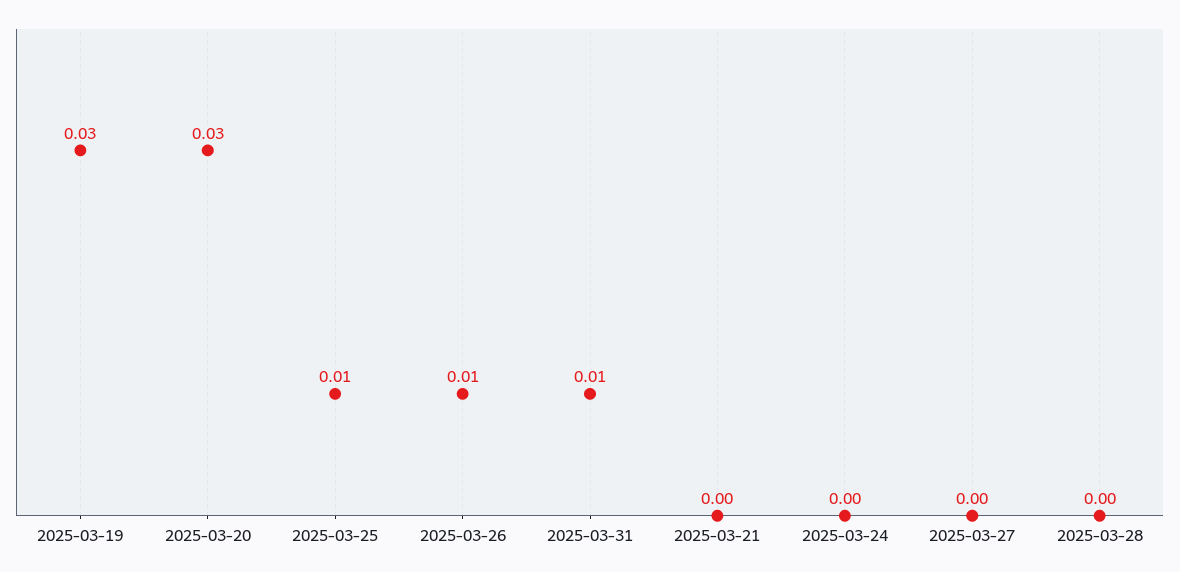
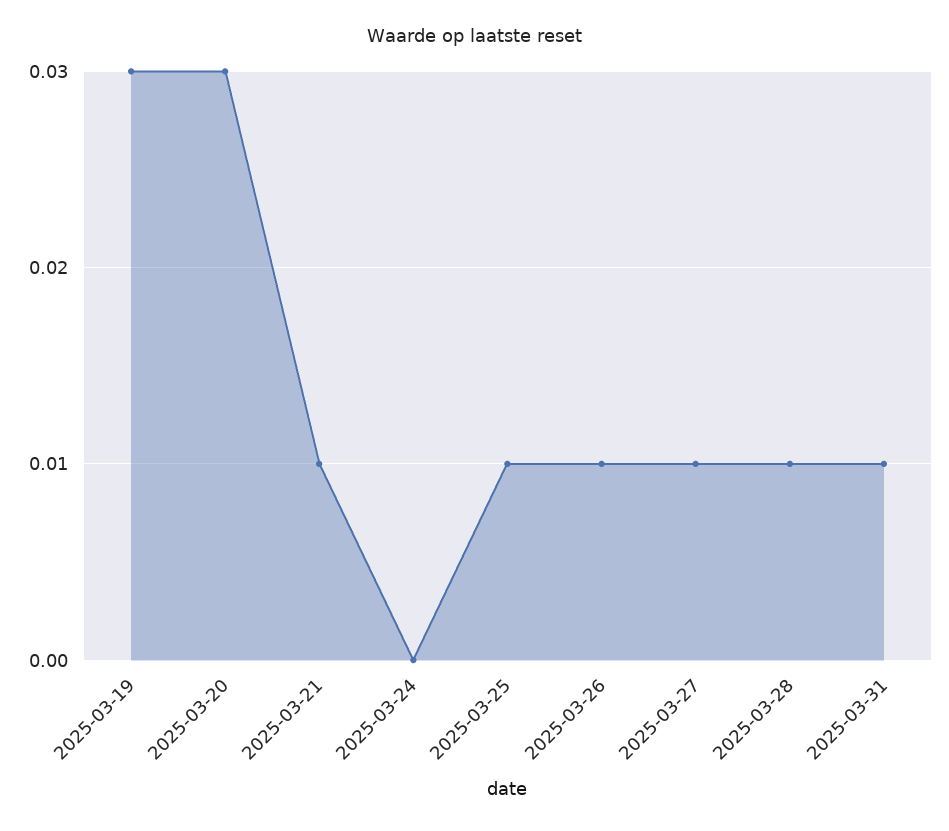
  {
    "2025-03-19": 0.03,
    "2025-03-20": 0.03,
    "2025-03-25": 0.01,
    "2025-03-26": 0.01,
    "2025-03-31": 0.01,
-   "2025-03-21": 0,
+   "2025-03-21": 0.01,
    "2025-03-24": 0,
-   "2025-03-27": 0,
+   "2025-03-27": 0.01,
-   "2025-03-28": 0
+   "2025-03-28": 0.01
  }

